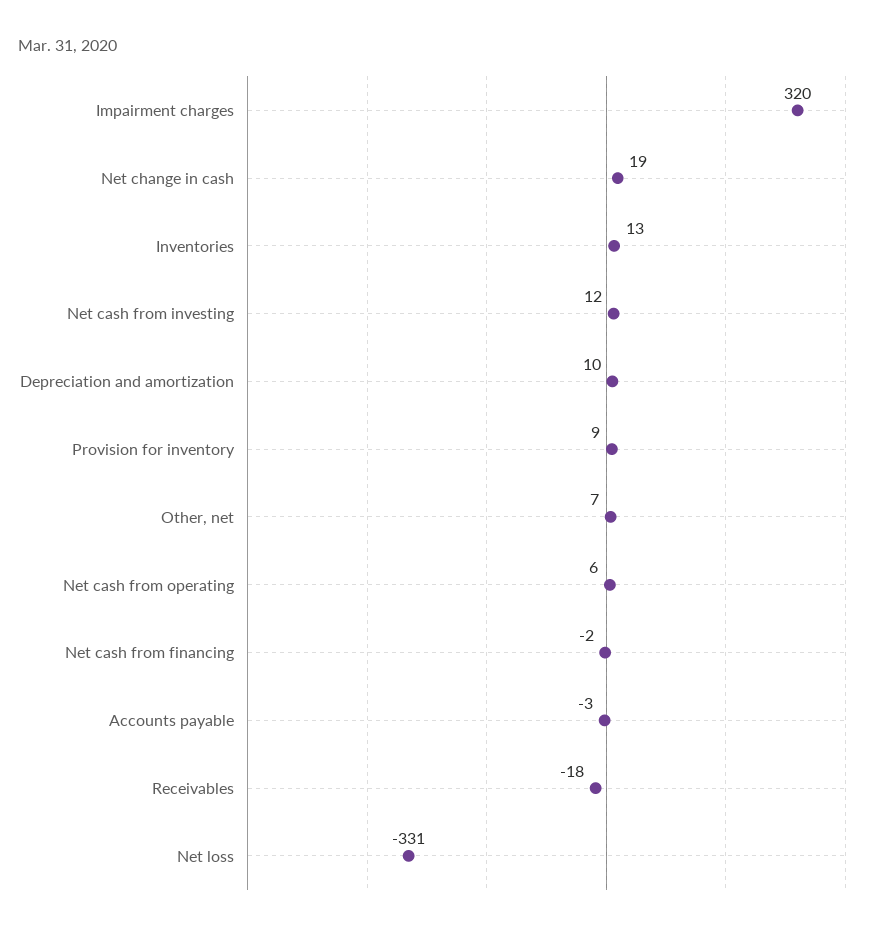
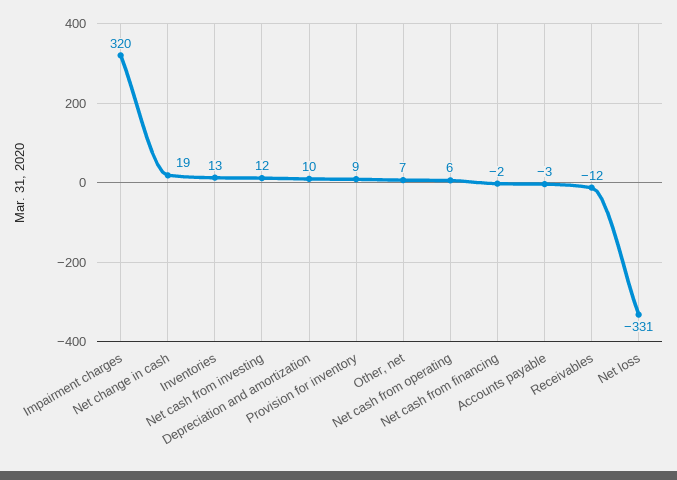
  {
    "Impairment charges": 320,
    "Net change in cash": 19,
    "Inventories": 13,
    "Net cash from investing": 12,
    "Depreciation and amortization": 10,
    "Provision for inventory": 9,
    "Other, net": 7,
    "Net cash from operating": 6,
    "Net cash from financing": -2,
    "Accounts payable": -3,
-   "Receivables": -18,
+   "Receivables": -12,
    "Net loss": -331
  }

